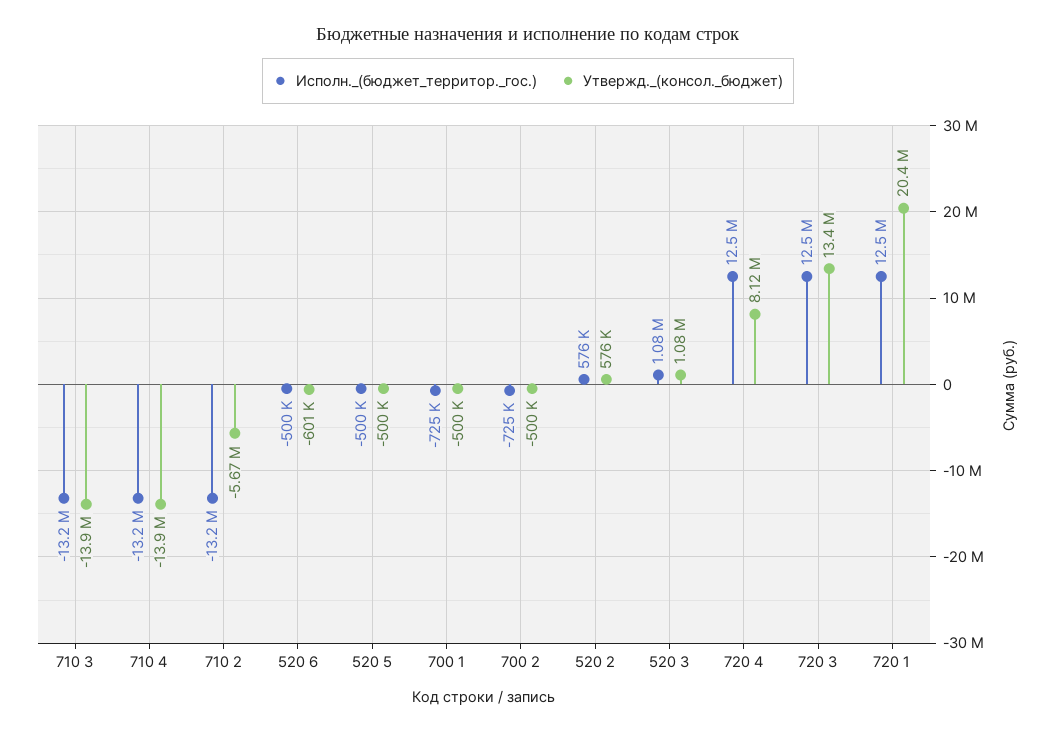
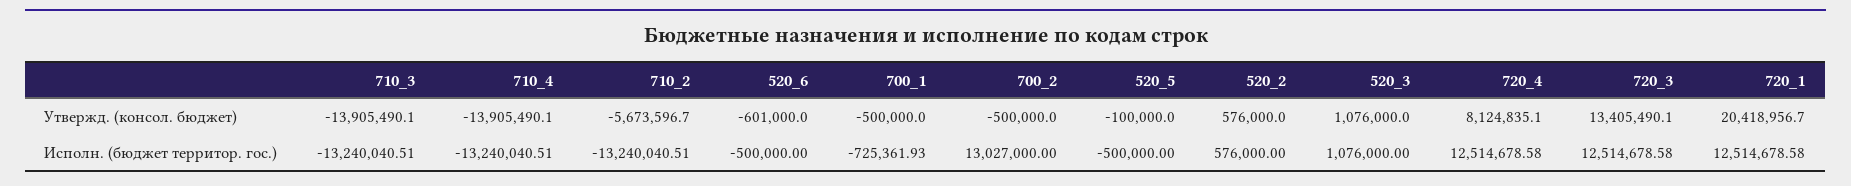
  {
    "Исполн._(бюджет_территор._гос.)": {
      "710 3": -13240040.51,
      "710 4": -13240040.51,
      "710 2": -13240040.51,
      "520 6": -500000,
      "520 5": -500000,
      "700 1": -725361.93,
-     "700 2": -725000,
+     "700 2": 13027000,
      "520 2": 576000,
      "520 3": 1076000,
      "720 4": 12514678.58,
      "720 3": 12514678.58,
      "720 1": 12514678.58
    },
    "Утвержд._(консол._бюджет)": {
      "710 3": -13905490.1,
      "710 4": -13905490.1,
      "710 2": -5673596.7,
      "520 6": -601000,
-     "520 5": -500000,
+     "520 5": -100000,
      "700 1": -500000,
      "700 2": -500000,
      "520 2": 576000,
      "520 3": 1076000,
      "720 4": 8124835.1,
      "720 3": 13405490.1,
      "720 1": 20418956.7
    }
  }

